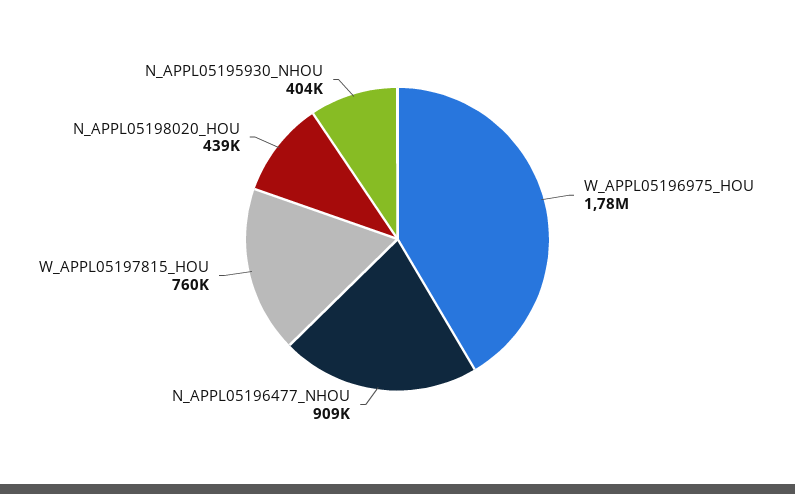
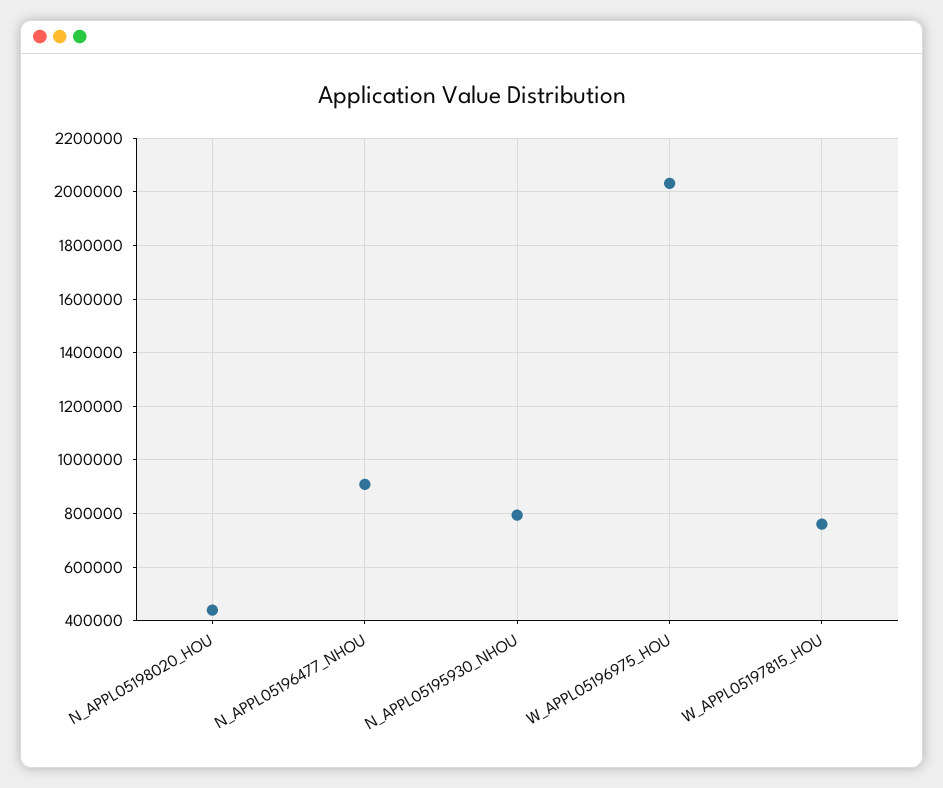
  {
-   "W_APPL05196975_HOU": 1780000,
+   "W_APPL05196975_HOU": 2025000,
    "N_APPL05196477_NHOU": 909000,
    "W_APPL05197815_HOU": 760000,
    "N_APPL05198020_HOU": 439000,
-   "N_APPL05195930_NHOU": 404000
+   "N_APPL05195930_NHOU": 800000
  }

